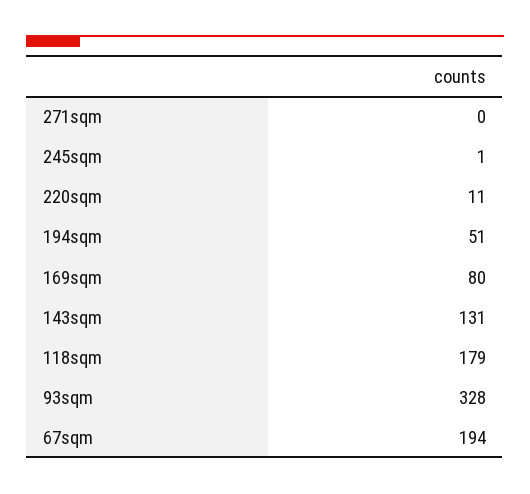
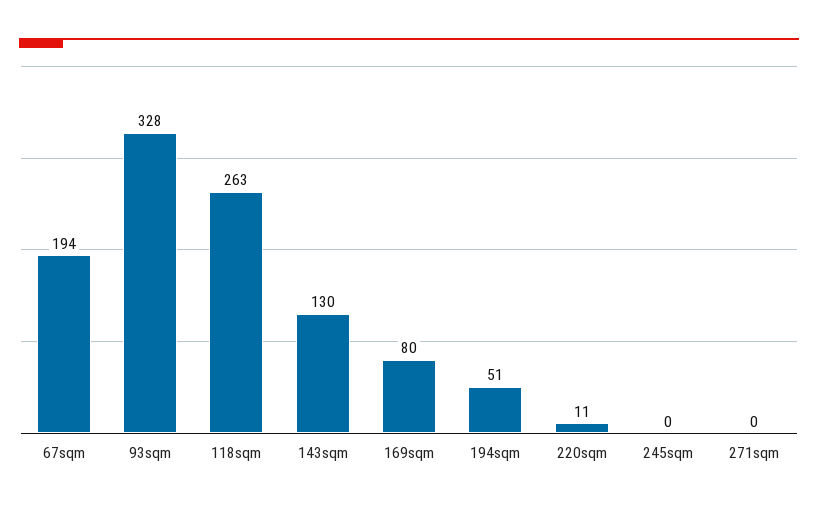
  {
    "271sqm": 0,
-   "245sqm": 1,
+   "245sqm": 0,
    "220sqm": 11,
    "194sqm": 51,
    "169sqm": 80,
-   "143sqm": 131,
+   "143sqm": 130,
-   "118sqm": 179,
+   "118sqm": 263,
    "93sqm": 328,
    "67sqm": 194
  }

